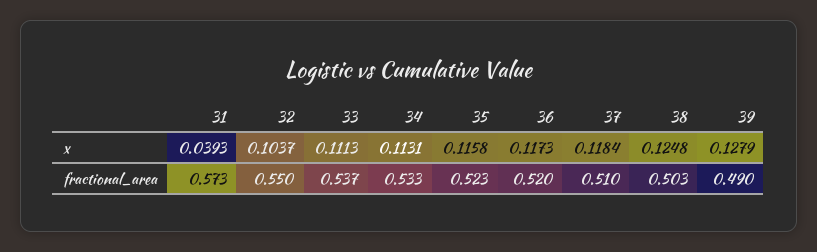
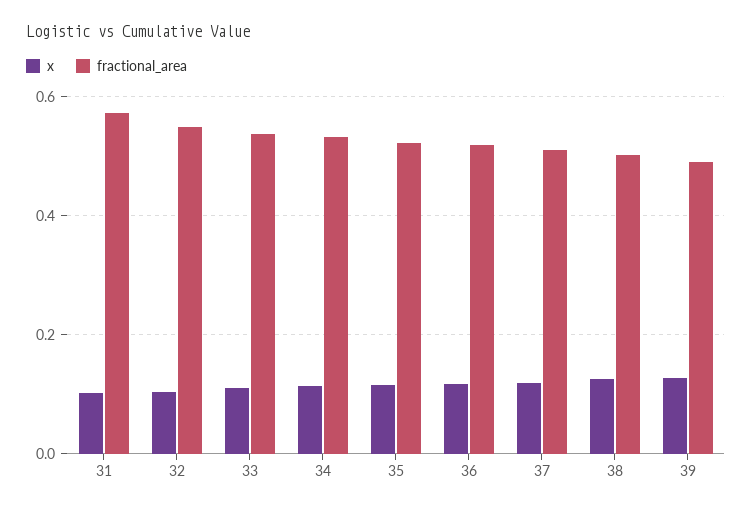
  {
    "x": {
-     "31": 0.0393,
+     "31": 0.1,
      "32": 0.1037,
      "33": 0.1113,
      "34": 0.1131,
      "35": 0.1158,
      "36": 0.1173,
      "37": 0.1184,
      "38": 0.1248,
      "39": 0.1279
    },
    "fractional_area": {
      "31": 0.573,
      "32": 0.55,
      "33": 0.537,
      "34": 0.533,
      "35": 0.523,
      "36": 0.52,
      "37": 0.51,
      "38": 0.503,
      "39": 0.49
    }
  }

